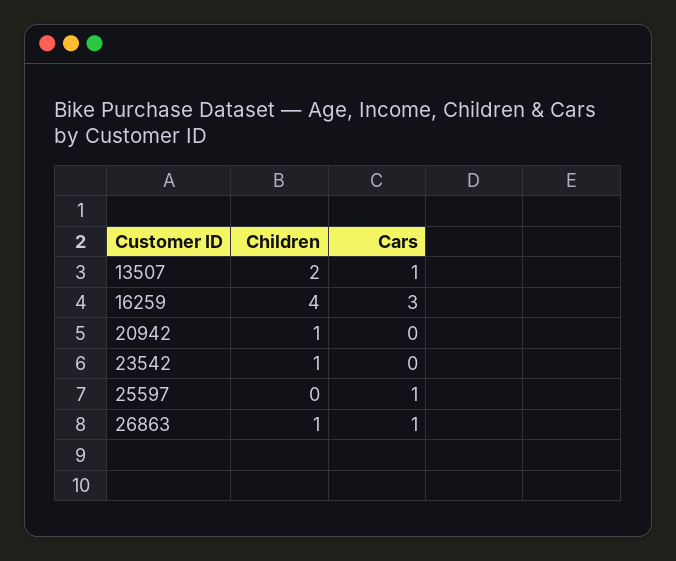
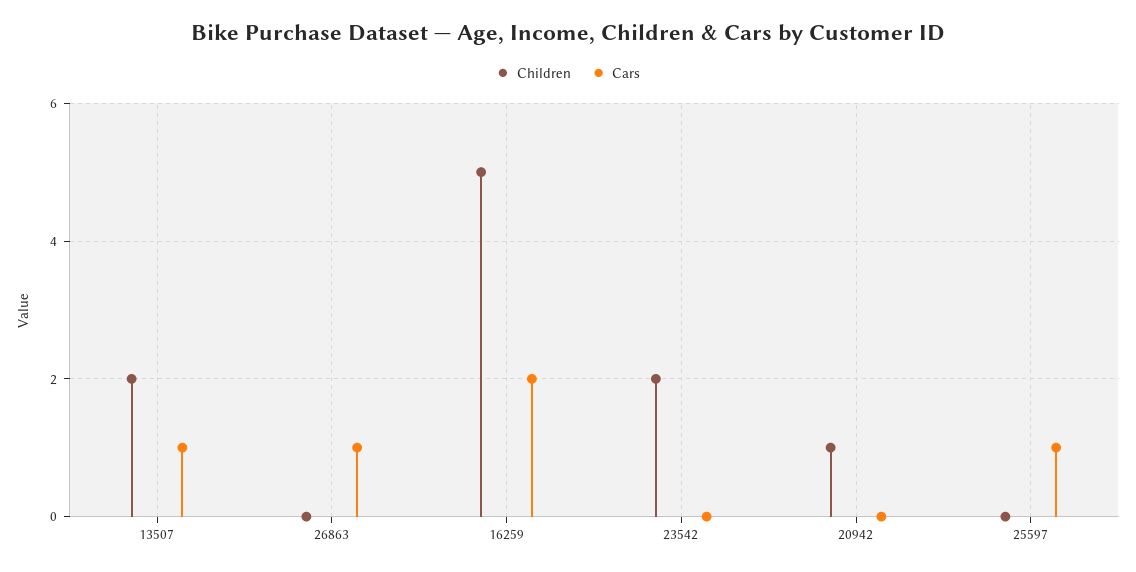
  {
    "Children": {
      "13507": 2,
-     "16259": 4,
+     "16259": 5,
      "20942": 1,
-     "23542": 1,
+     "23542": 2,
      "25597": 0,
-     "26863": 1
+     "26863": 0
    },
    "Cars": {
      "13507": 1,
-     "16259": 3,
+     "16259": 2,
      "20942": 0,
      "23542": 0,
      "25597": 1,
      "26863": 1
    }
  }

